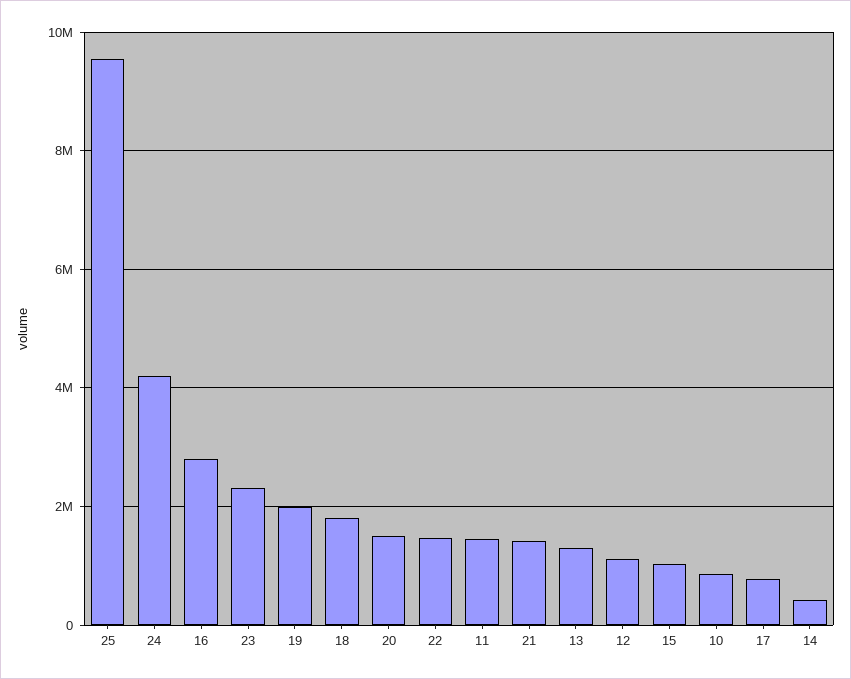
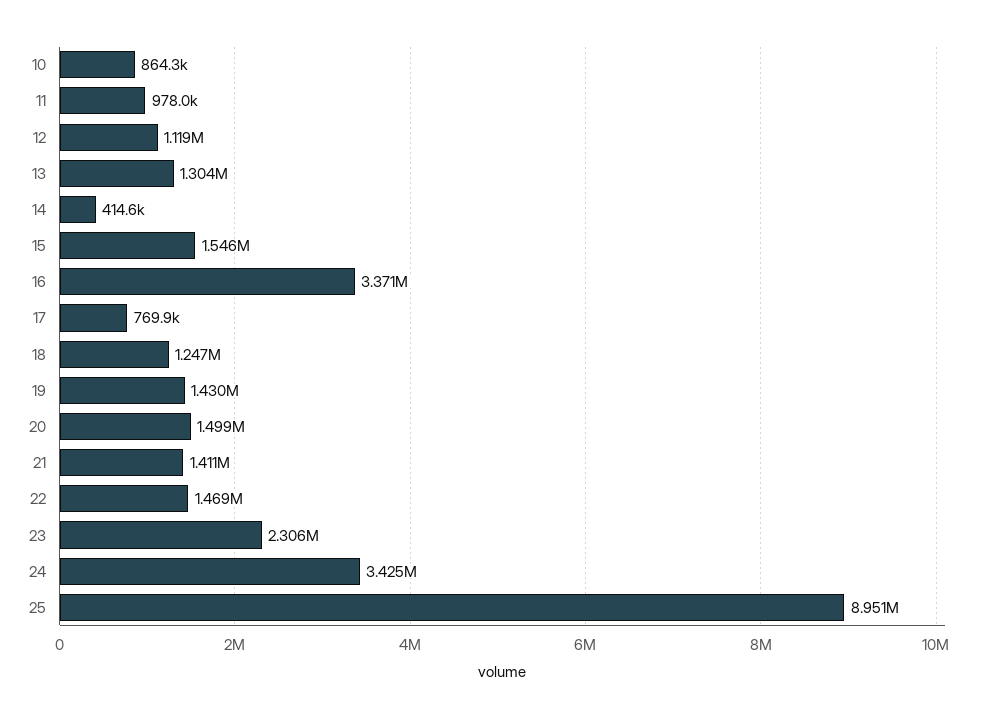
  {
-   "25": 9600000,
+   "25": 8951000,
-   "24": 4200000,
+   "24": 3425000,
-   "16": 2800000,
+   "16": 3371000,
    "23": 2306000,
-   "19": 2000000,
+   "19": 1430000,
-   "18": 1800000,
+   "18": 1247000,
    "20": 1499000,
    "22": 1469000,
-   "11": 1400000,
+   "11": 978000,
    "21": 1411000,
    "13": 1304000,
    "12": 1119000,
-   "15": 1000000,
+   "15": 1546000,
    "10": 864300,
    "17": 769900,
    "14": 414600
  }

